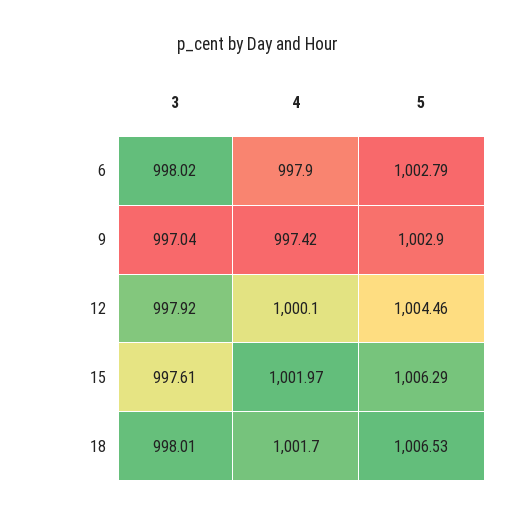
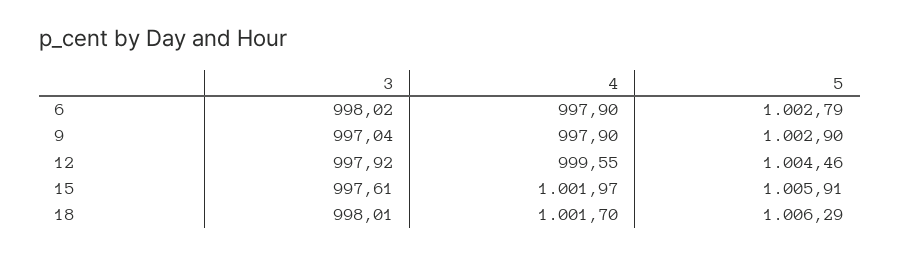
  {
    "3": {
      "6": 998.02,
      "9": 997.04,
      "12": 997.92,
      "15": 997.61,
      "18": 998.01
    },
    "4": {
      "6": 997.9,
-     "9": 997.42,
+     "9": 997.9,
-     "12": 1000.1,
+     "12": 999.55,
      "15": 1001.97,
      "18": 1001.7
    },
    "5": {
      "6": 1002.79,
      "9": 1002.9,
      "12": 1004.46,
-     "15": 1006.29,
+     "15": 1005.91,
-     "18": 1006.53
+     "18": 1006.29
    }
  }

